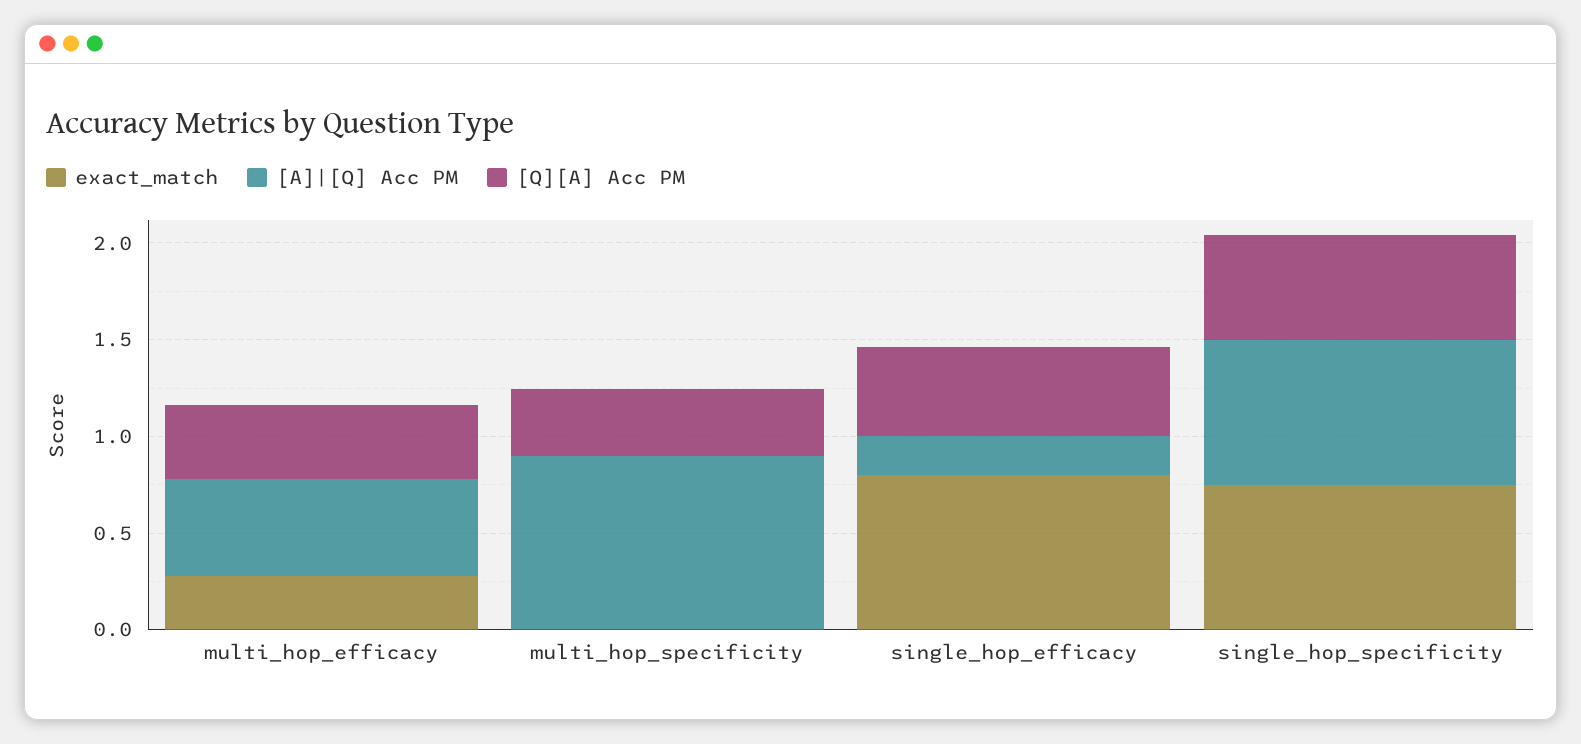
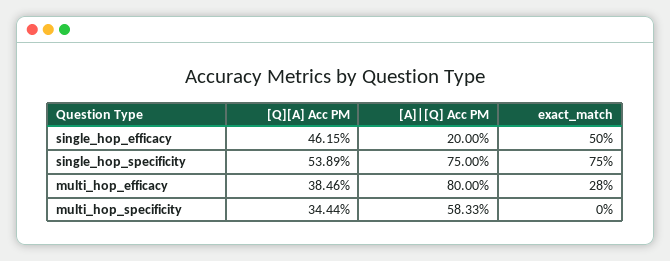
  {
    "exact_match": {
      "multi_hop_efficacy": 0.28,
      "multi_hop_specificity": 0,
-     "single_hop_efficacy": 0.8,
+     "single_hop_efficacy": 0.5,
      "single_hop_specificity": 0.75
    },
    "[A]|[Q] Acc PM": {
-     "multi_hop_efficacy": 0.5,
+     "multi_hop_efficacy": 0.8,
-     "multi_hop_specificity": 0.9,
+     "multi_hop_specificity": 0.5833,
      "single_hop_efficacy": 0.2,
      "single_hop_specificity": 0.75
    },
    "[Q][A] Acc PM": {
      "multi_hop_efficacy": 0.3846,
      "multi_hop_specificity": 0.3444,
      "single_hop_efficacy": 0.4615,
      "single_hop_specificity": 0.5389
    }
  }

